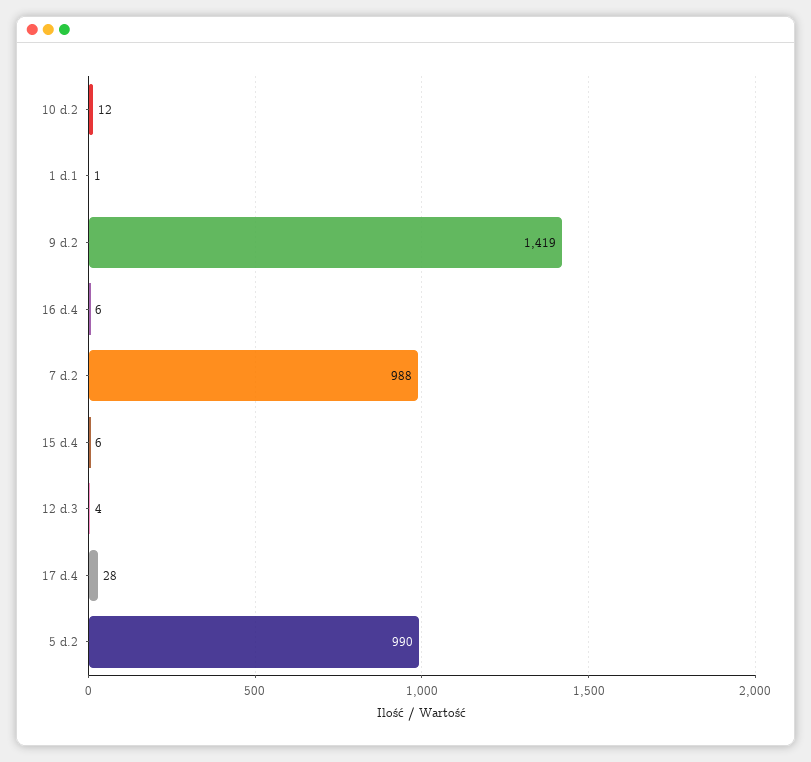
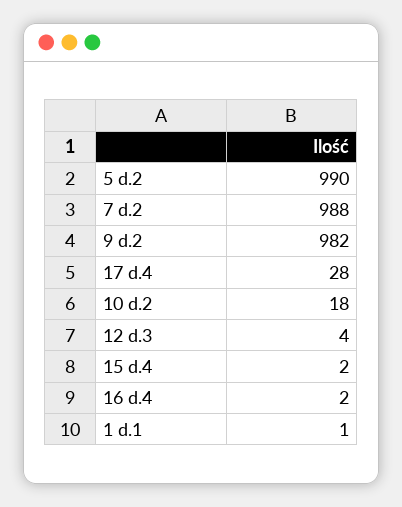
  {
-   "10 d.2": 12,
+   "10 d.2": 18,
    "1 d.1": 1,
-   "9 d.2": 1419,
+   "9 d.2": 982,
-   "16 d.4": 6,
+   "16 d.4": 2,
    "7 d.2": 988,
-   "15 d.4": 6,
+   "15 d.4": 2,
    "12 d.3": 4,
    "17 d.4": 28,
    "5 d.2": 990
  }

